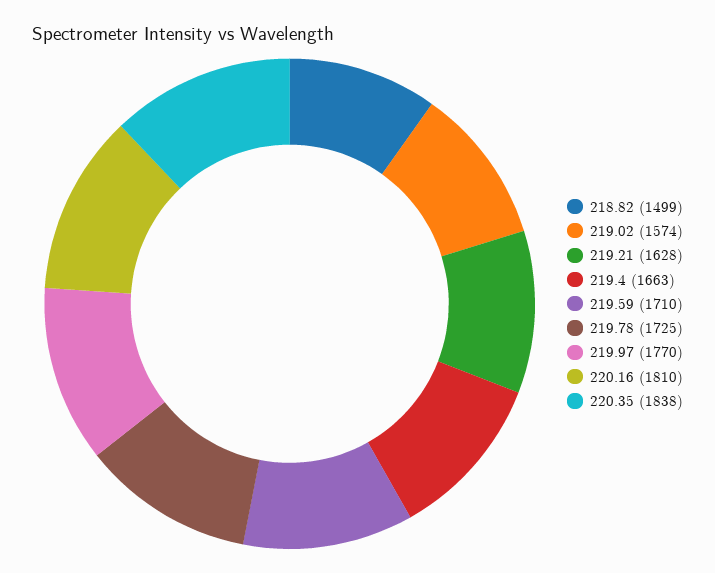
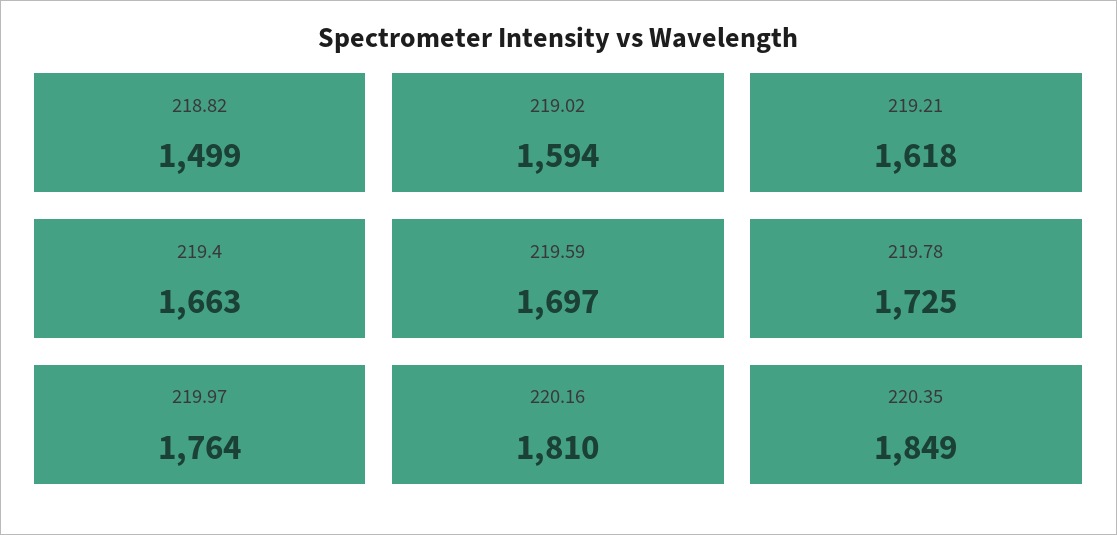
  {
    "218.82": 1499,
-   "219.02": 1574,
+   "219.02": 1594,
-   "219.21": 1628,
+   "219.21": 1618,
    "219.4": 1663,
-   "219.59": 1710,
+   "219.59": 1697,
    "219.78": 1725,
-   "219.97": 1770,
+   "219.97": 1764,
    "220.16": 1810,
-   "220.35": 1838
+   "220.35": 1849
  }

